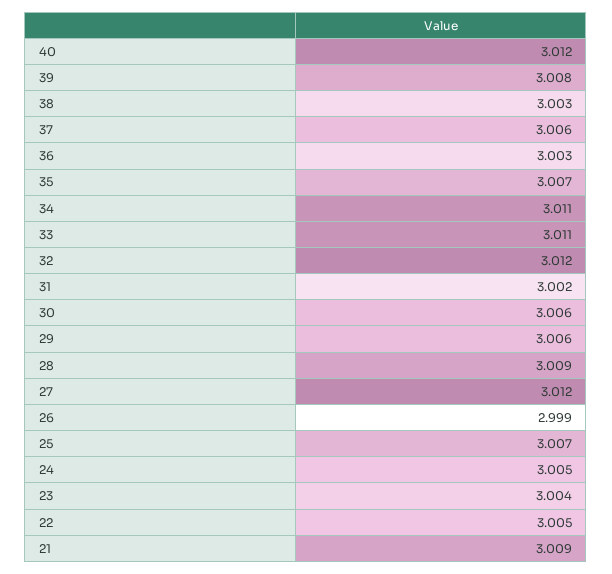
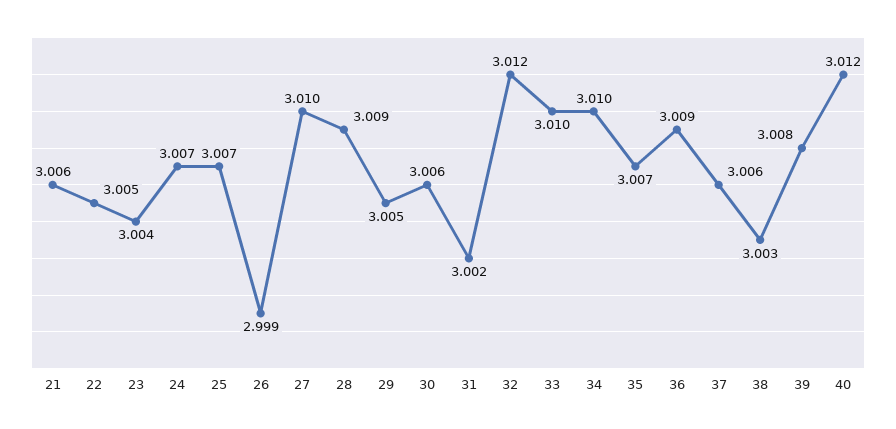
  {
    "40": 3.012,
    "39": 3.008,
    "38": 3.003,
    "37": 3.006,
-   "36": 3.003,
+   "36": 3.009,
    "35": 3.007,
-   "34": 3.011,
+   "34": 3.01,
-   "33": 3.011,
+   "33": 3.01,
    "32": 3.012,
    "31": 3.002,
    "30": 3.006,
-   "29": 3.006,
+   "29": 3.005,
    "28": 3.009,
-   "27": 3.012,
+   "27": 3.01,
    "26": 2.999,
    "25": 3.007,
-   "24": 3.005,
+   "24": 3.007,
    "23": 3.004,
    "22": 3.005,
-   "21": 3.009
+   "21": 3.006
  }

